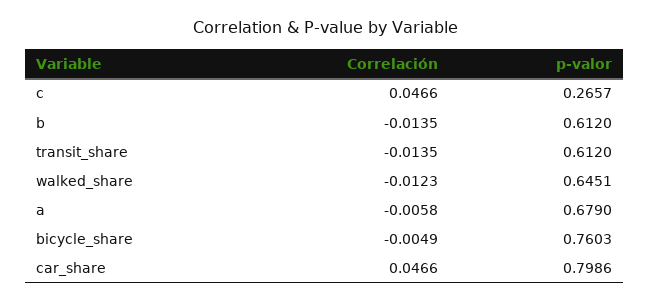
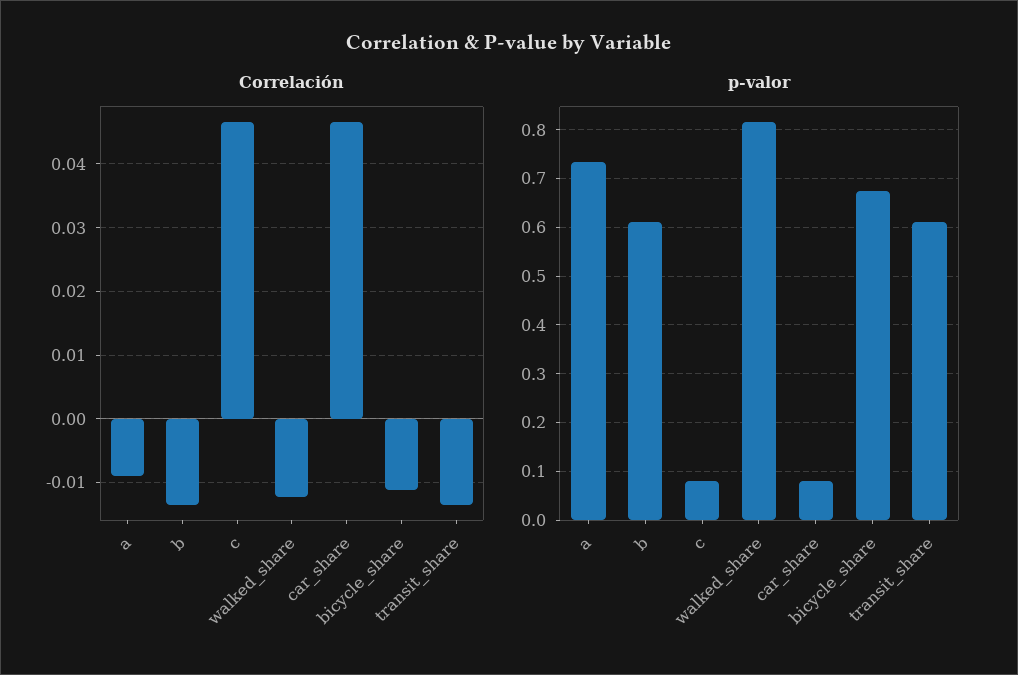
  {
    "Correlación": {
      "c": 0.0466,
      "b": -0.0135,
      "transit_share": -0.0135,
      "walked_share": -0.0123,
-     "a": -0.0058,
+     "a": -0.009,
-     "bicycle_share": -0.0049,
+     "bicycle_share": -0.011,
      "car_share": 0.0466
    },
    "p-valor": {
-     "c": 0.2657,
+     "c": 0.08,
      "b": 0.612,
      "transit_share": 0.612,
-     "walked_share": 0.6451,
+     "walked_share": 0.82,
-     "a": 0.679,
+     "a": 0.74,
-     "bicycle_share": 0.7603,
+     "bicycle_share": 0.68,
-     "car_share": 0.7986
+     "car_share": 0.08
    }
  }

